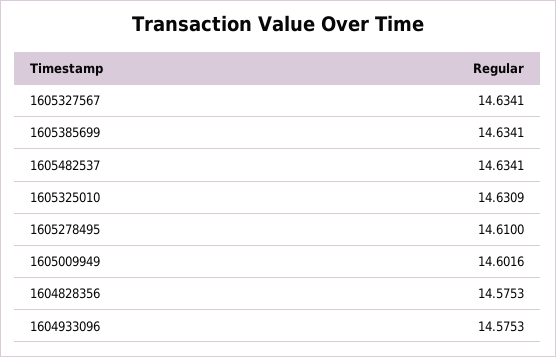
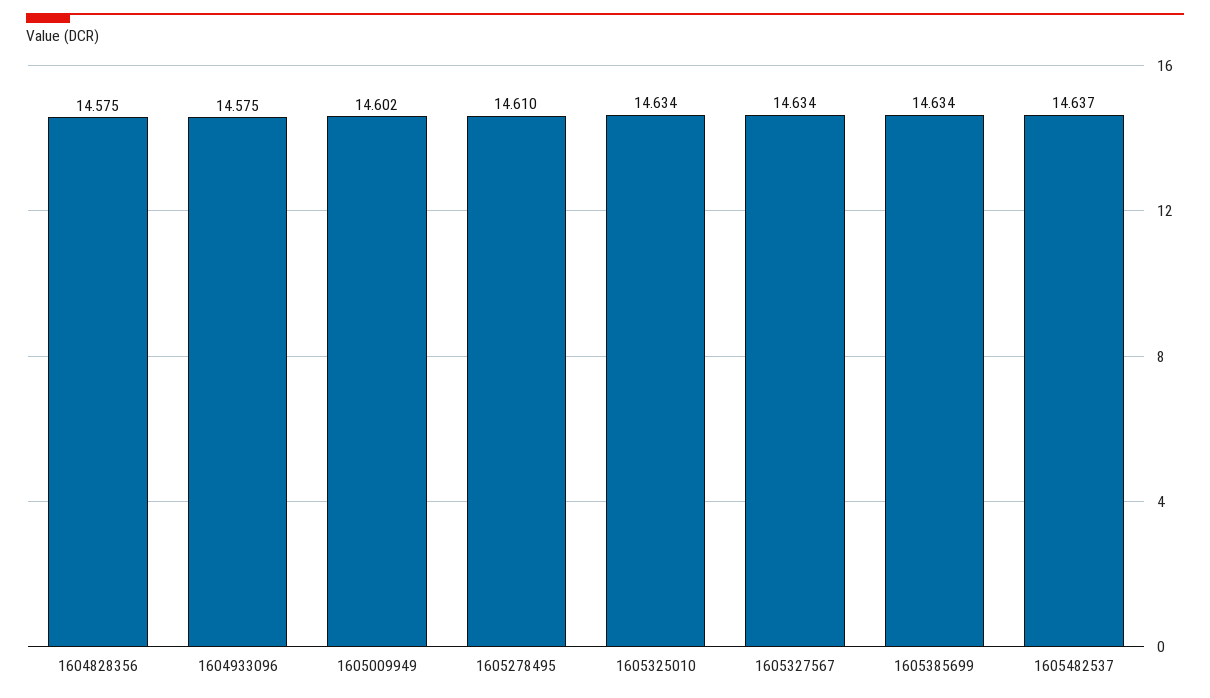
  {
    "1605327567": 14.6341,
    "1605385699": 14.6341,
-   "1605482537": 14.6341,
+   "1605482537": 14.637,
-   "1605325010": 14.6309,
+   "1605325010": 14.634,
    "1605278495": 14.61,
    "1605009949": 14.6016,
    "1604828356": 14.5753,
    "1604933096": 14.5753
  }

